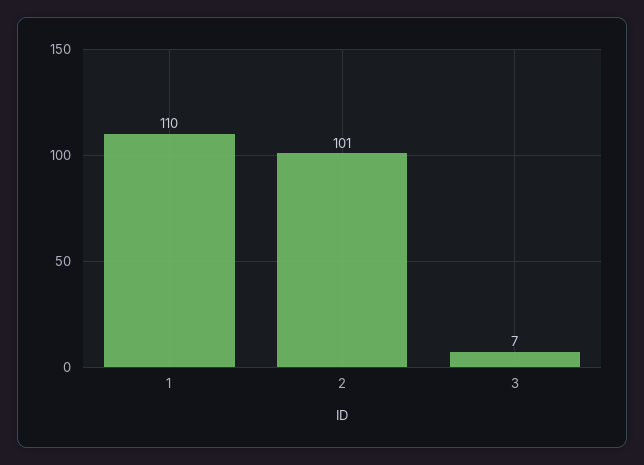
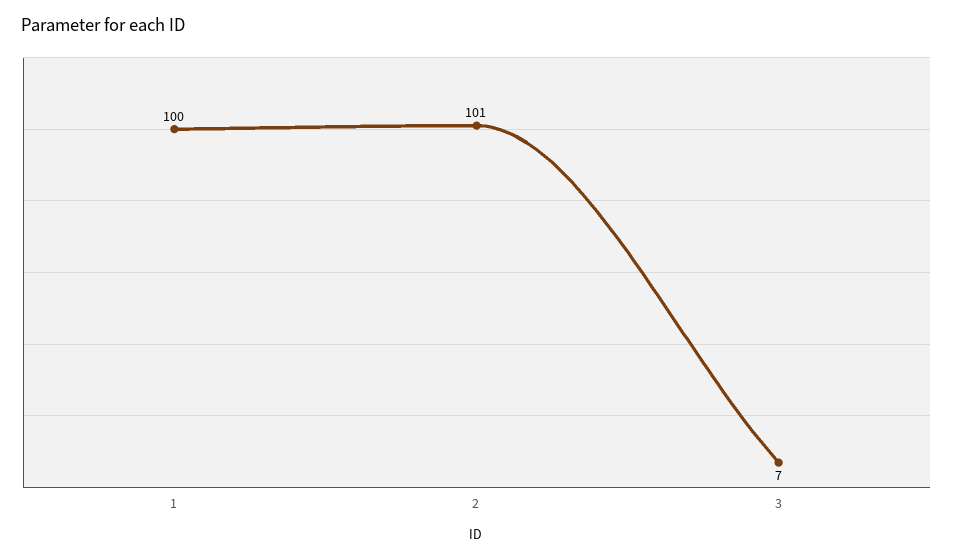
  {
-   "1": 110,
+   "1": 100,
    "2": 101,
    "3": 7
  }

